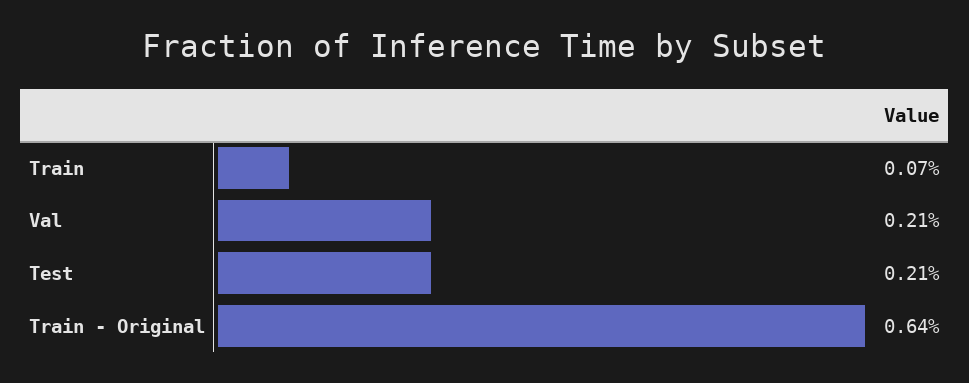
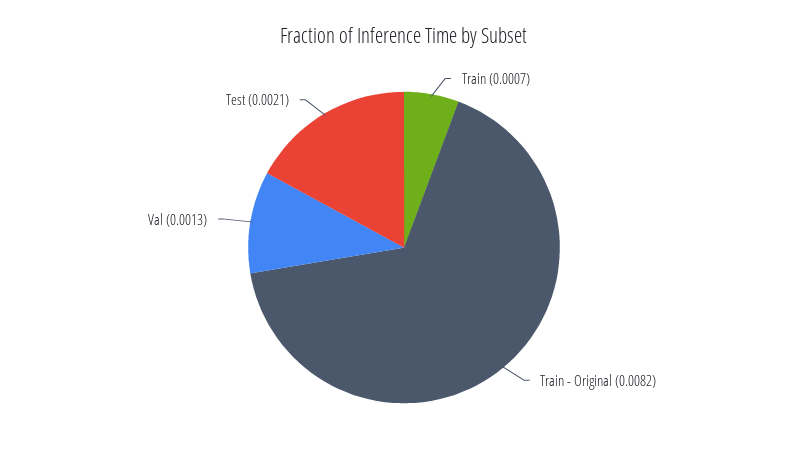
  {
    "Train": 0.0007,
-   "Val": 0.0021,
+   "Val": 0.0013,
    "Test": 0.0021,
-   "Train - Original": 0.0064
+   "Train - Original": 0.0082
  }

